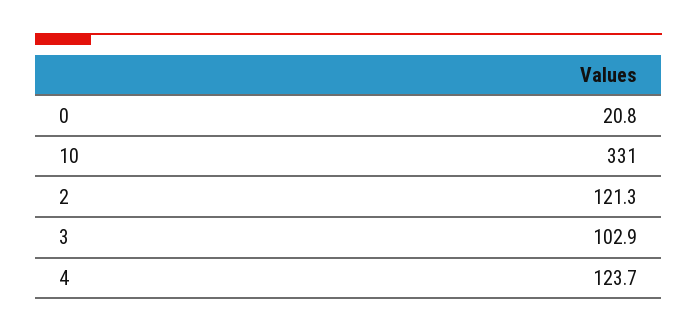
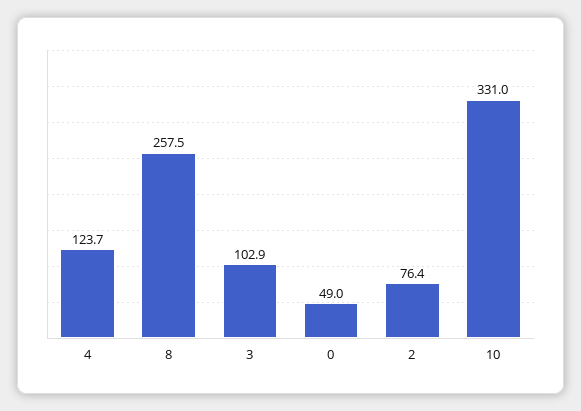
  {
-   "0": 20.8,
+   "0": 49,
    "10": 331,
-   "2": 121.3,
+   "2": 76.4,
    "3": 102.9,
-   "4": 123.7
+   "4": 123.7,
+   "8": 257.5
  }

